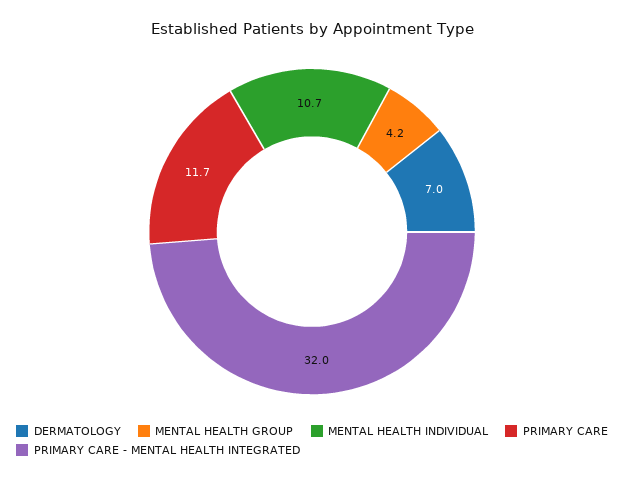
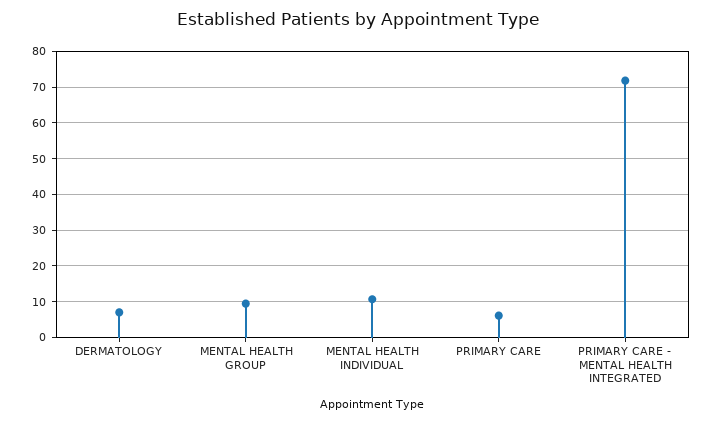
  {
    "DERMATOLOGY": 7,
-   "MENTAL HEALTH GROUP": 4.2,
+   "MENTAL HEALTH GROUP": 10,
    "MENTAL HEALTH INDIVIDUAL": 10.7,
-   "PRIMARY CARE": 11.7,
+   "PRIMARY CARE": 6,
-   "PRIMARY CARE - MENTAL HEALTH INTEGRATED": 32
+   "PRIMARY CARE - MENTAL HEALTH INTEGRATED": 72
  }

